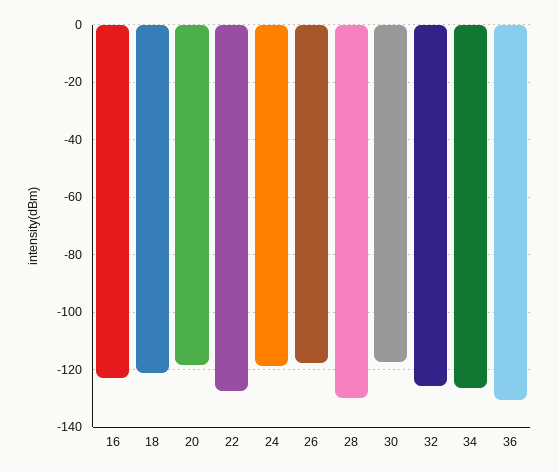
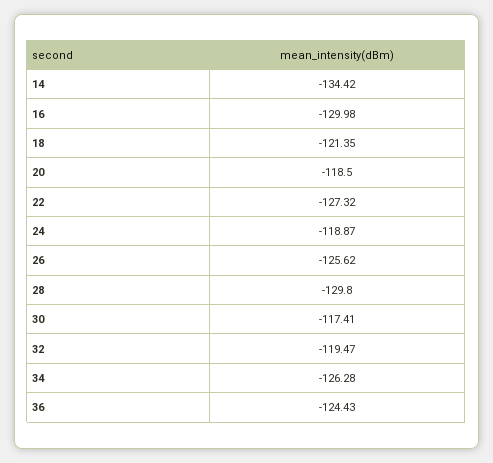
  {
-   "16": -122.5,
+   "16": -129.98,
    "18": -121.35,
    "20": -118.5,
    "22": -127.32,
    "24": -118.87,
-   "26": -117.5,
+   "26": -125.62,
    "28": -129.8,
    "30": -117.41,
-   "32": -125,
+   "32": -119.47,
    "34": -126.28,
-   "36": -130
+   "36": -124.43,
+   "14": -134.42
  }

